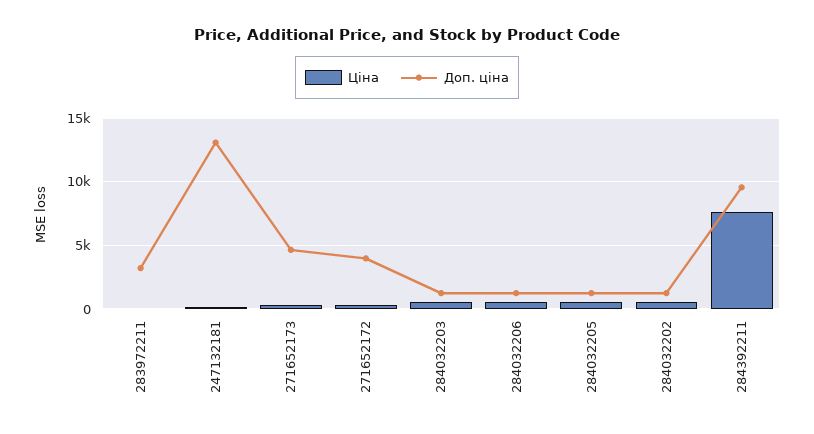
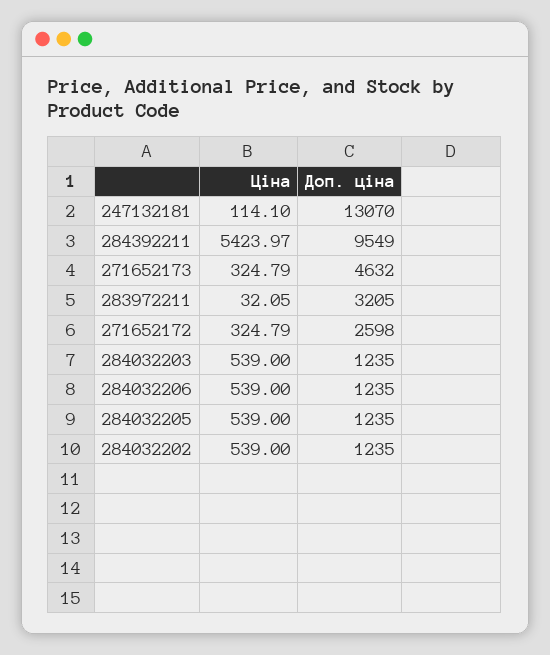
  {
    "Ціна": {
      "283972211": 32.05,
      "247132181": 114.1,
      "271652173": 324.79,
      "271652172": 324.79,
      "284032203": 539,
      "284032206": 539,
      "284032205": 539,
      "284032202": 539,
-     "284392211": 7500
+     "284392211": 5423.97
    },
    "Доп. ціна": {
      "283972211": 3205,
      "247132181": 13070,
      "271652173": 4632,
-     "271652172": 4000,
+     "271652172": 2598,
      "284032203": 1235,
      "284032206": 1235,
      "284032205": 1235,
      "284032202": 1235,
      "284392211": 9549
    }
  }

